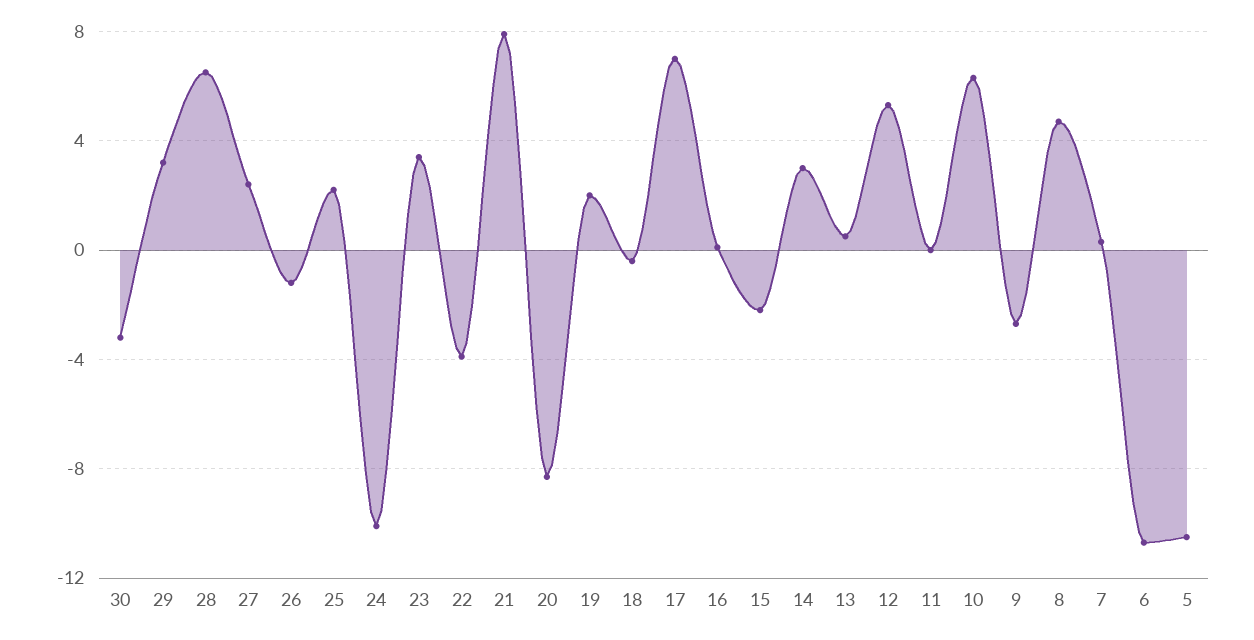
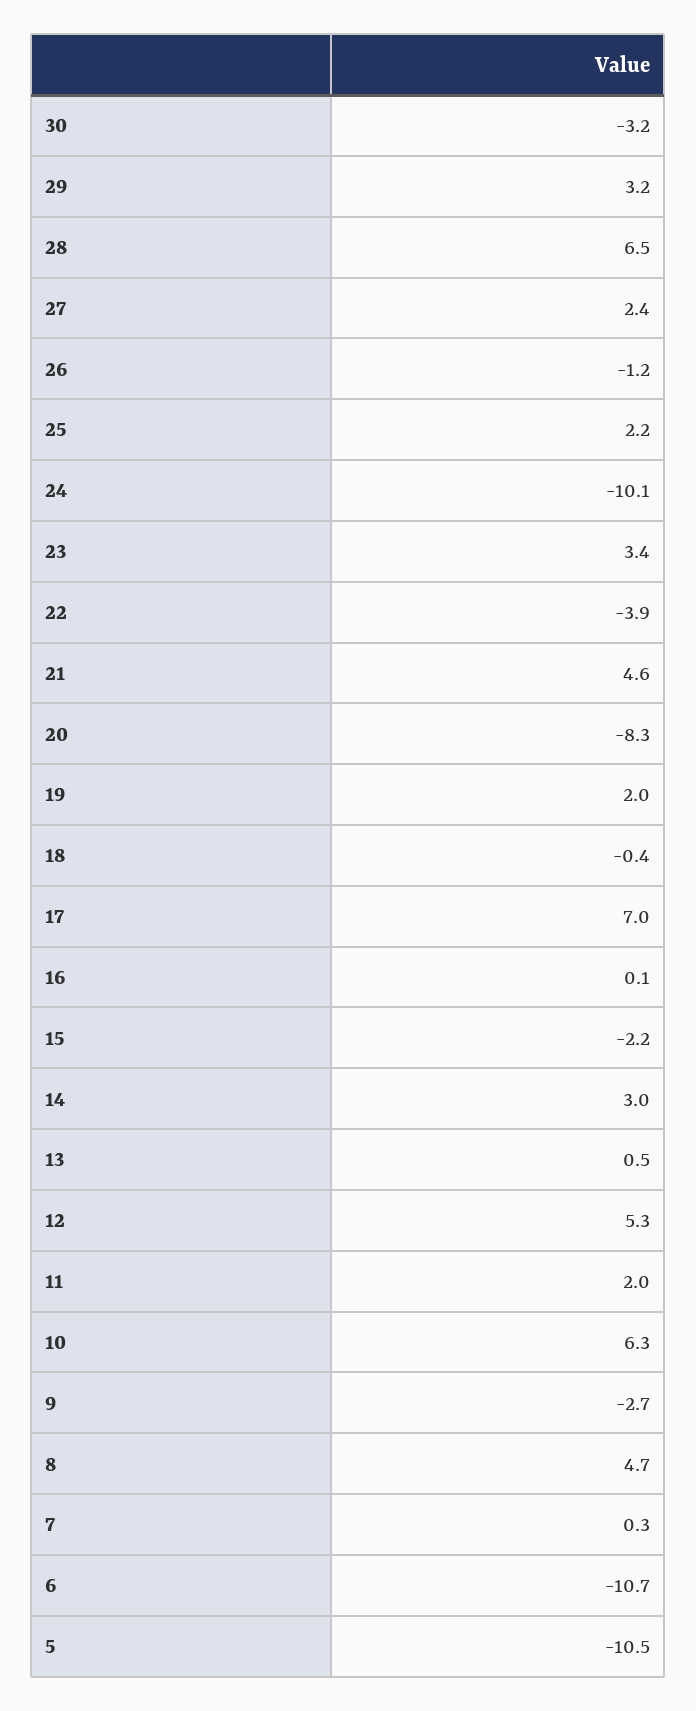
  {
    "30": -3.2,
    "29": 3.2,
    "28": 6.5,
    "27": 2.4,
    "26": -1.2,
    "25": 2.2,
    "24": -10.1,
    "23": 3.4,
    "22": -3.9,
-   "21": 8,
+   "21": 4.6,
    "20": -8.3,
    "19": 2,
    "18": -0.4,
    "17": 7,
    "16": 0.1,
    "15": -2.2,
    "14": 3,
    "13": 0.5,
    "12": 5.3,
-   "11": 0,
+   "11": 2,
    "10": 6.3,
    "9": -2.7,
    "8": 4.7,
    "7": 0.3,
    "6": -10.7,
    "5": -10.5
  }

